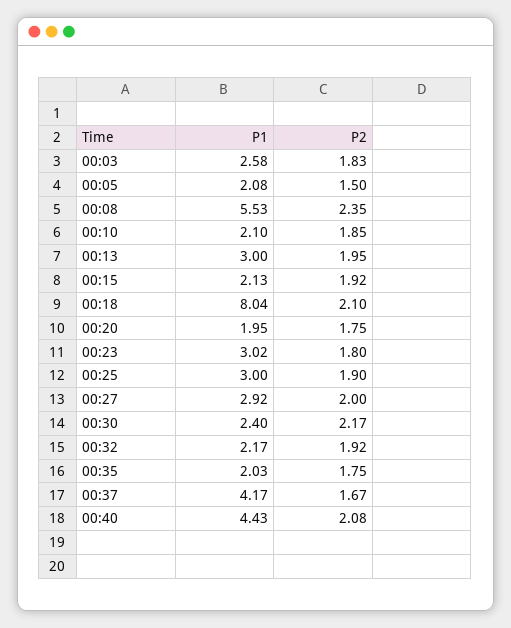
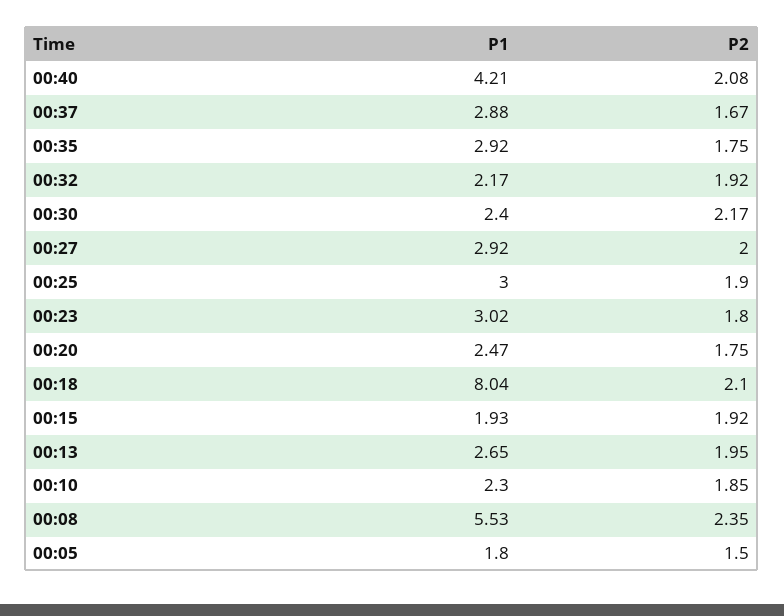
  {
    "P1": {
-     "00:03": 2.58,
-     "00:05": 2.08,
+     "00:05": 1.8,
      "00:08": 5.53,
-     "00:10": 2.1,
+     "00:10": 2.3,
-     "00:13": 3,
+     "00:13": 2.65,
-     "00:15": 2.13,
+     "00:15": 1.93,
      "00:18": 8.04,
-     "00:20": 1.95,
+     "00:20": 2.47,
      "00:23": 3.02,
      "00:25": 3,
      "00:27": 2.92,
      "00:30": 2.4,
      "00:32": 2.17,
-     "00:35": 2.03,
+     "00:35": 2.92,
-     "00:37": 4.17,
+     "00:37": 2.88,
-     "00:40": 4.43
+     "00:40": 4.21
    },
    "P2": {
-     "00:03": 1.83,
      "00:05": 1.5,
      "00:08": 2.35,
      "00:10": 1.85,
      "00:13": 1.95,
      "00:15": 1.92,
      "00:18": 2.1,
      "00:20": 1.75,
      "00:23": 1.8,
      "00:25": 1.9,
      "00:27": 2,
      "00:30": 2.17,
      "00:32": 1.92,
      "00:35": 1.75,
      "00:37": 1.67,
      "00:40": 2.08
    }
  }

